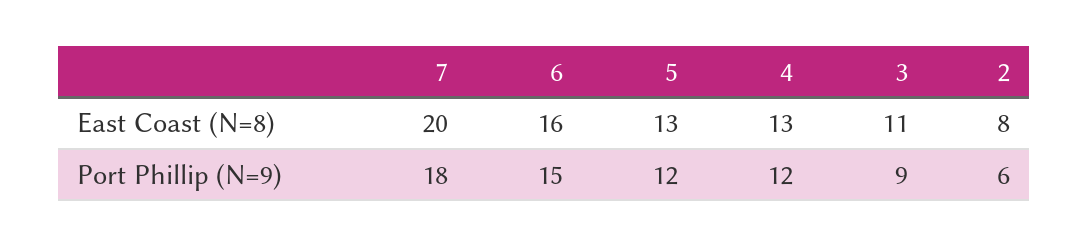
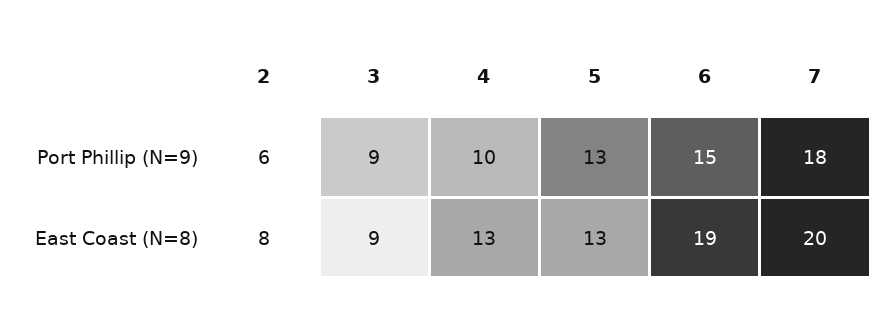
  {
    "7": {
      "East Coast (N=8)": 20,
      "Port Phillip (N=9)": 18
    },
    "6": {
-     "East Coast (N=8)": 16,
+     "East Coast (N=8)": 19,
      "Port Phillip (N=9)": 15
    },
    "5": {
      "East Coast (N=8)": 13,
-     "Port Phillip (N=9)": 12
+     "Port Phillip (N=9)": 13
    },
    "4": {
      "East Coast (N=8)": 13,
-     "Port Phillip (N=9)": 12
+     "Port Phillip (N=9)": 10
    },
    "3": {
-     "East Coast (N=8)": 11,
+     "East Coast (N=8)": 9,
      "Port Phillip (N=9)": 9
    },
    "2": {
      "East Coast (N=8)": 8,
      "Port Phillip (N=9)": 6
    }
  }

